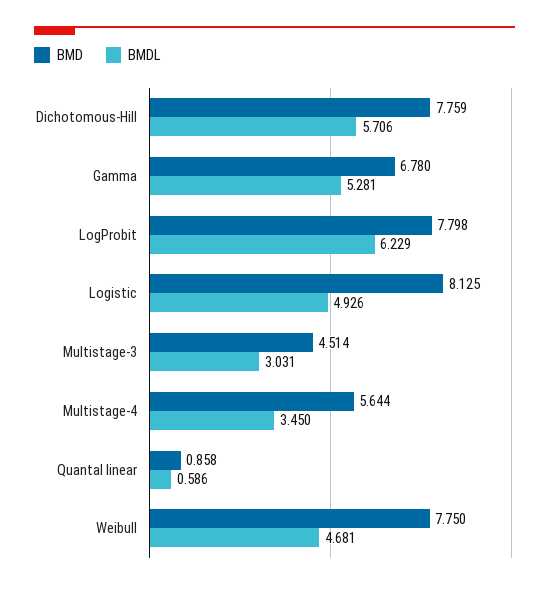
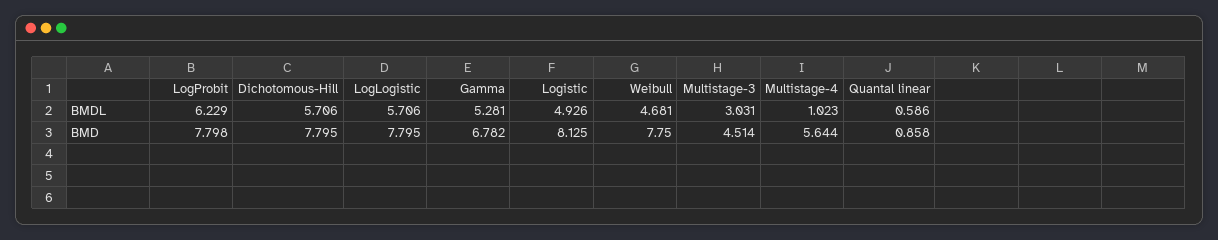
  {
    "BMD": {
-     "Dichotomous-Hill": 7.759,
+     "Dichotomous-Hill": 7.795,
-     "Gamma": 6.78,
+     "Gamma": 6.782,
      "LogProbit": 7.798,
      "Logistic": 8.125,
      "Multistage-3": 4.514,
      "Multistage-4": 5.644,
      "Quantal linear": 0.858,
-     "Weibull": 7.75
+     "Weibull": 7.75,
+     "LogLogistic": 7.795
    },
    "BMDL": {
      "Dichotomous-Hill": 5.706,
      "Gamma": 5.281,
      "LogProbit": 6.229,
      "Logistic": 4.926,
      "Multistage-3": 3.031,
-     "Multistage-4": 3.45,
+     "Multistage-4": 1.023,
      "Quantal linear": 0.586,
-     "Weibull": 4.681
+     "Weibull": 4.681,
+     "LogLogistic": 5.706
    }
  }

